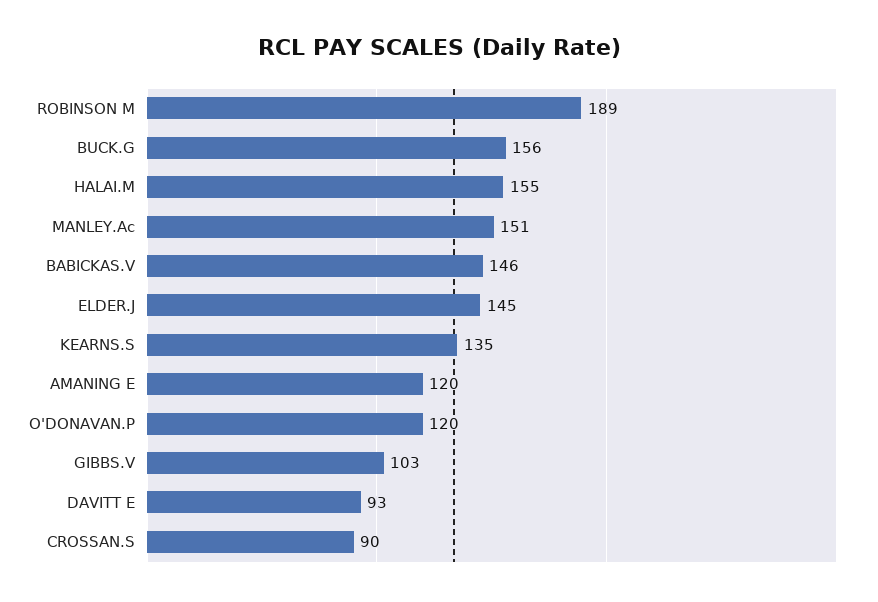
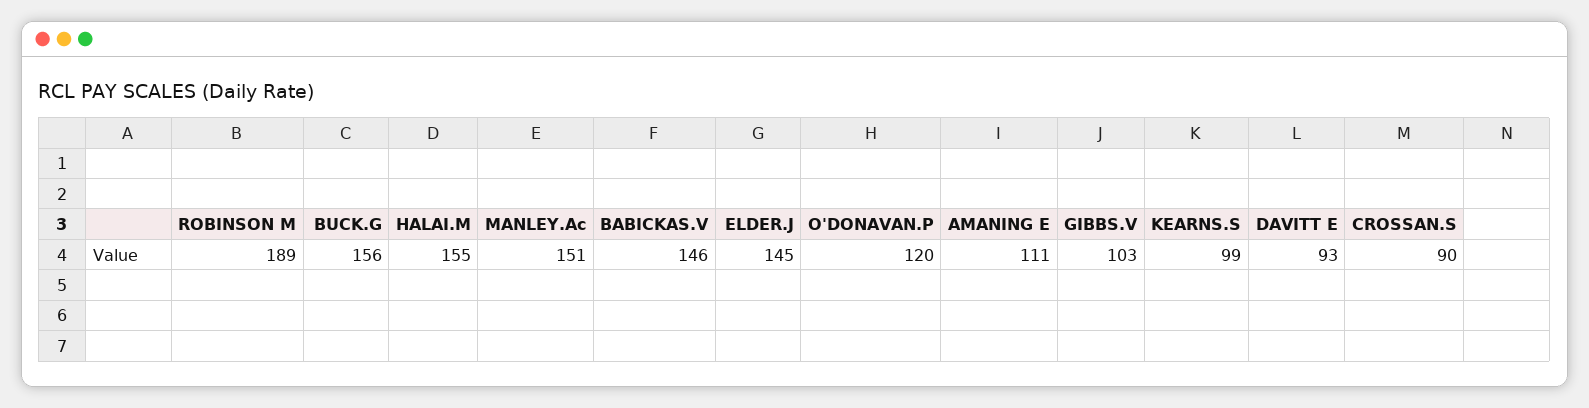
  {
    "ROBINSON M": 189,
    "BUCK.G": 156,
    "HALAI.M": 155,
    "MANLEY.Ac": 151,
    "BABICKAS.V": 146,
    "ELDER.J": 145,
-   "KEARNS.S": 135,
+   "KEARNS.S": 99,
-   "AMANING E": 120,
+   "AMANING E": 111,
    "O'DONAVAN.P": 120,
    "GIBBS.V": 103,
    "DAVITT E": 93,
    "CROSSAN.S": 90
  }

